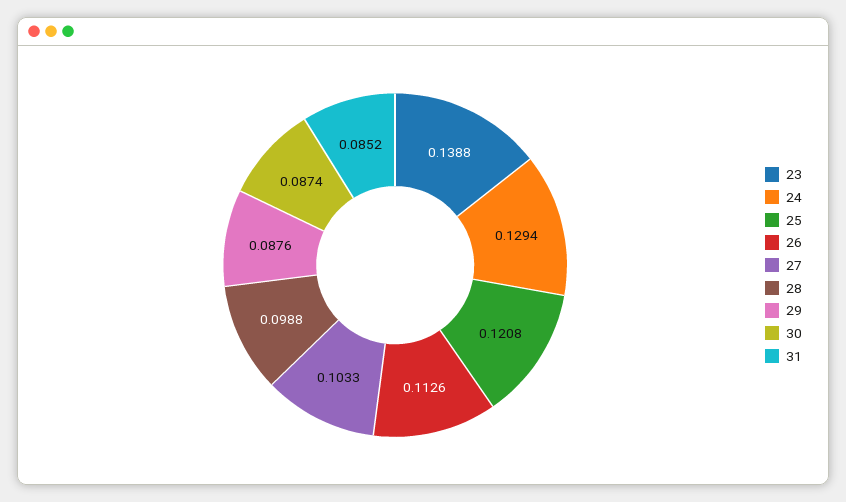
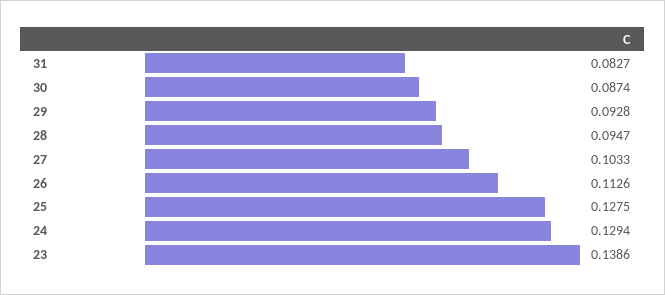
  {
-   "23": 0.1388,
+   "23": 0.1386,
    "24": 0.1294,
-   "25": 0.1208,
+   "25": 0.1275,
    "26": 0.1126,
    "27": 0.1033,
-   "28": 0.0988,
+   "28": 0.0947,
-   "29": 0.0876,
+   "29": 0.0928,
    "30": 0.0874,
-   "31": 0.0852
+   "31": 0.0827
  }

